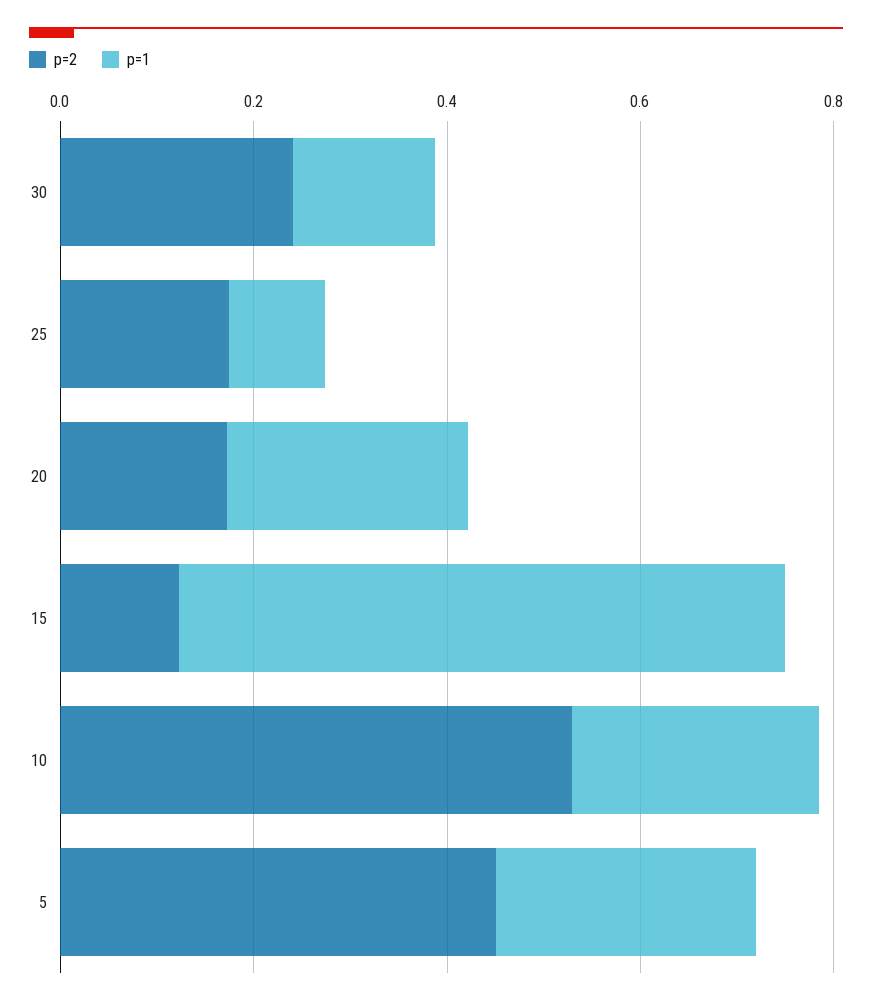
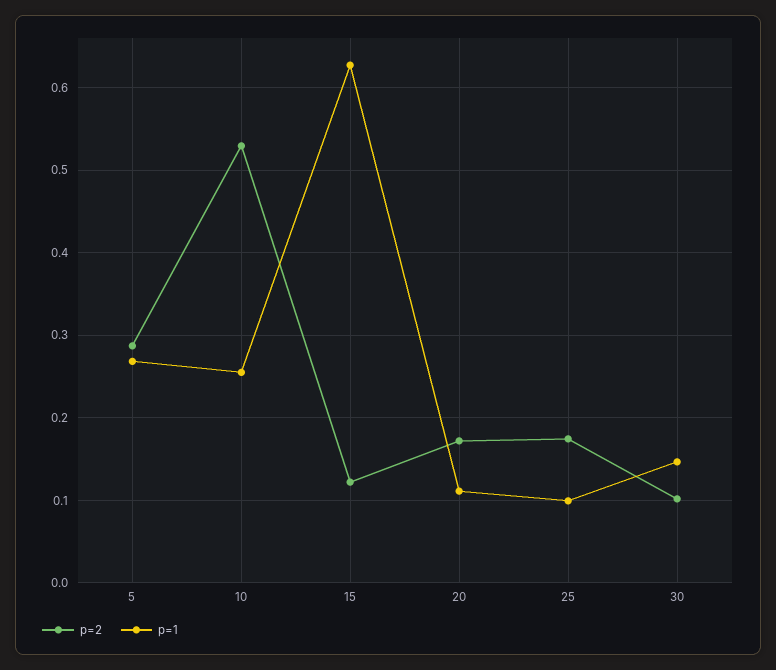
  {
    "p=2": {
-     "30": 0.25,
+     "30": 0.1,
      "25": 0.17,
      "20": 0.17,
      "15": 0.12,
      "10": 0.53,
-     "5": 0.45
+     "5": 0.29
    },
    "p=1": {
      "30": 0.15,
      "25": 0.1,
-     "20": 0.25,
+     "20": 0.11,
      "15": 0.63,
      "10": 0.26,
      "5": 0.27
    }
  }

